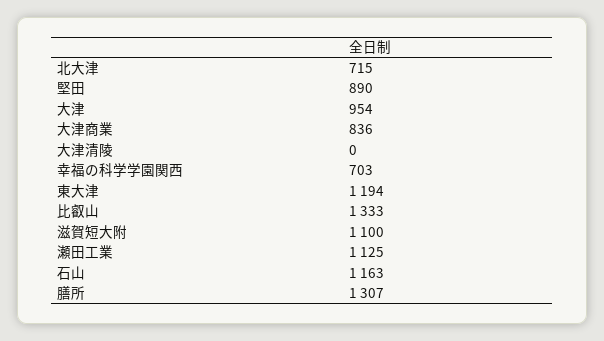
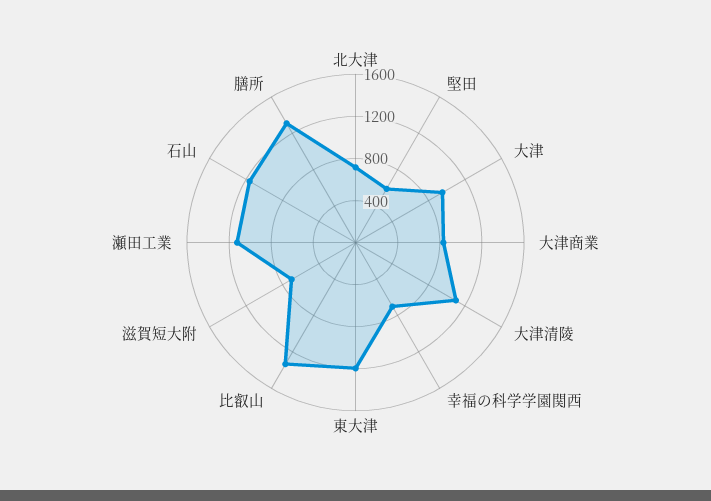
  {
    "北大津": 715,
-   "堅田": 890,
+   "堅田": 600,
    "大津": 954,
    "大津商業": 836,
-   "大津清陵": 0,
+   "大津清陵": 1100,
    "幸福の科学学園関西": 703,
    "東大津": 1194,
    "比叡山": 1333,
-   "滋賀短大附": 1100,
+   "滋賀短大附": 700,
    "瀬田工業": 1125,
    "石山": 1163,
    "膳所": 1307
  }

